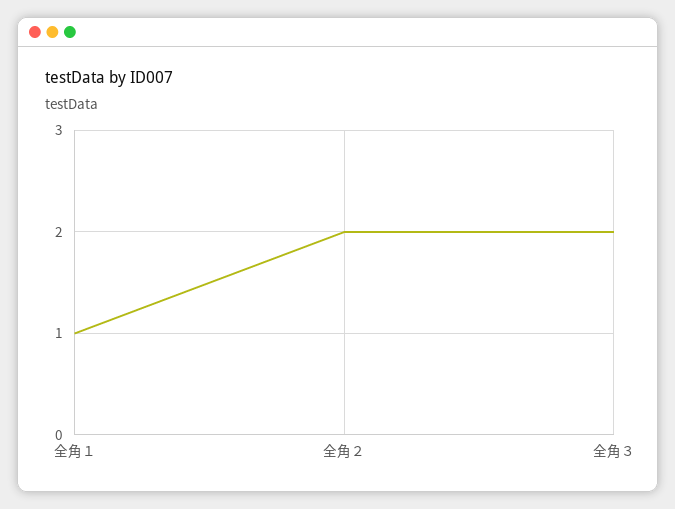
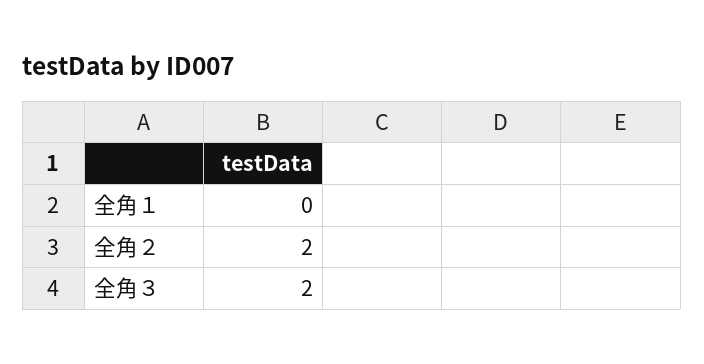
  {
-   "全角１": 1,
+   "全角１": 0,
    "全角２": 2,
    "全角３": 2
  }

